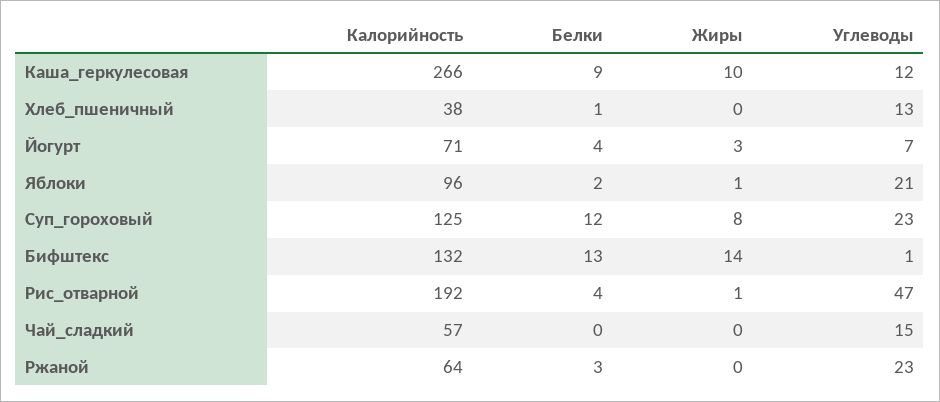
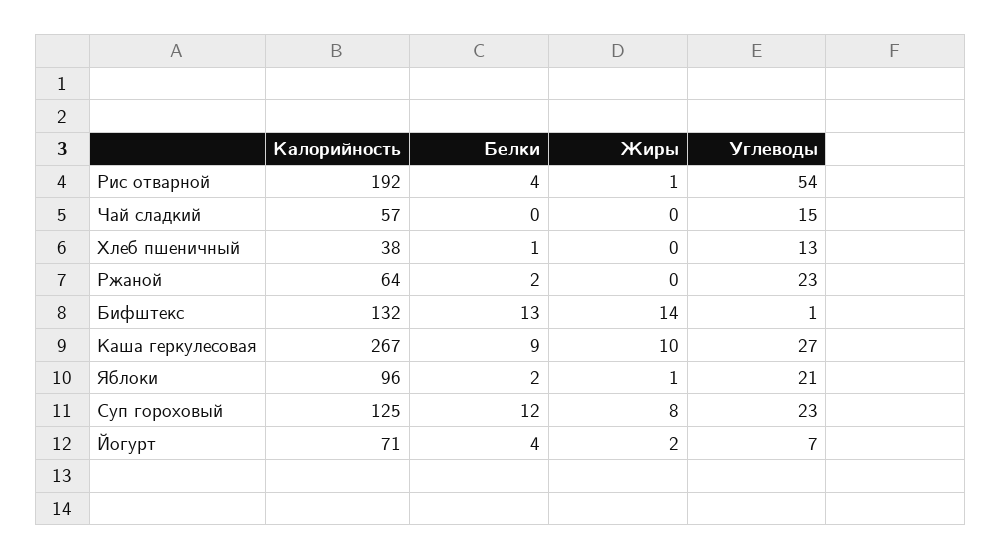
  {
    "Калорийность": {
-     "Каша_геркулесовая": 266,
+     "Каша_геркулесовая": 267,
      "Хлеб_пшеничный": 38,
      "Йогурт": 71,
      "Яблоки": 96,
      "Суп_гороховый": 125,
      "Бифштекс": 132,
      "Рис_отварной": 192,
      "Чай_сладкий": 57,
      "Ржаной": 64
    },
    "Белки": {
      "Каша_геркулесовая": 9,
      "Хлеб_пшеничный": 1,
      "Йогурт": 4,
      "Яблоки": 2,
      "Суп_гороховый": 12,
      "Бифштекс": 13,
      "Рис_отварной": 4,
      "Чай_сладкий": 0,
-     "Ржаной": 3
+     "Ржаной": 2
    },
    "Жиры": {
      "Каша_геркулесовая": 10,
      "Хлеб_пшеничный": 0,
-     "Йогурт": 3,
+     "Йогурт": 2,
      "Яблоки": 1,
      "Суп_гороховый": 8,
      "Бифштекс": 14,
      "Рис_отварной": 1,
      "Чай_сладкий": 0,
      "Ржаной": 0
    },
    "Углеводы": {
-     "Каша_геркулесовая": 12,
+     "Каша_геркулесовая": 27,
      "Хлеб_пшеничный": 13,
      "Йогурт": 7,
      "Яблоки": 21,
      "Суп_гороховый": 23,
      "Бифштекс": 1,
-     "Рис_отварной": 47,
+     "Рис_отварной": 54,
      "Чай_сладкий": 15,
      "Ржаной": 23
    }
  }

